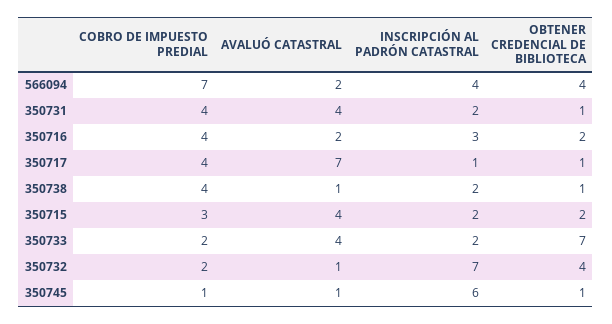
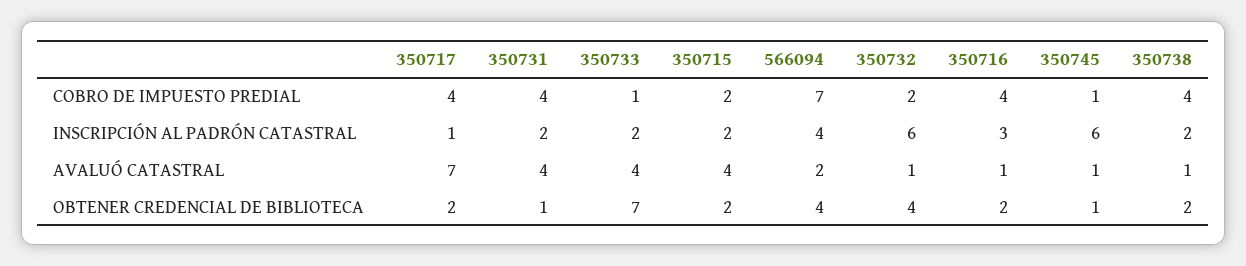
  {
    "COBRO DE IMPUESTO PREDIAL": {
      "566094": 7,
      "350731": 4,
      "350716": 4,
      "350717": 4,
      "350738": 4,
-     "350715": 3,
+     "350715": 2,
-     "350733": 2,
+     "350733": 1,
      "350732": 2,
      "350745": 1
    },
    "AVALUÓ CATASTRAL": {
      "566094": 2,
      "350731": 4,
-     "350716": 2,
+     "350716": 1,
      "350717": 7,
      "350738": 1,
      "350715": 4,
      "350733": 4,
      "350732": 1,
      "350745": 1
    },
    "INSCRIPCIÓN AL PADRÓN CATASTRAL": {
      "566094": 4,
      "350731": 2,
      "350716": 3,
      "350717": 1,
      "350738": 2,
      "350715": 2,
      "350733": 2,
-     "350732": 7,
+     "350732": 6,
      "350745": 6
    },
    "OBTENER CREDENCIAL DE BIBLIOTECA": {
      "566094": 4,
      "350731": 1,
      "350716": 2,
-     "350717": 1,
+     "350717": 2,
-     "350738": 1,
+     "350738": 2,
      "350715": 2,
      "350733": 7,
      "350732": 4,
      "350745": 1
    }
  }

